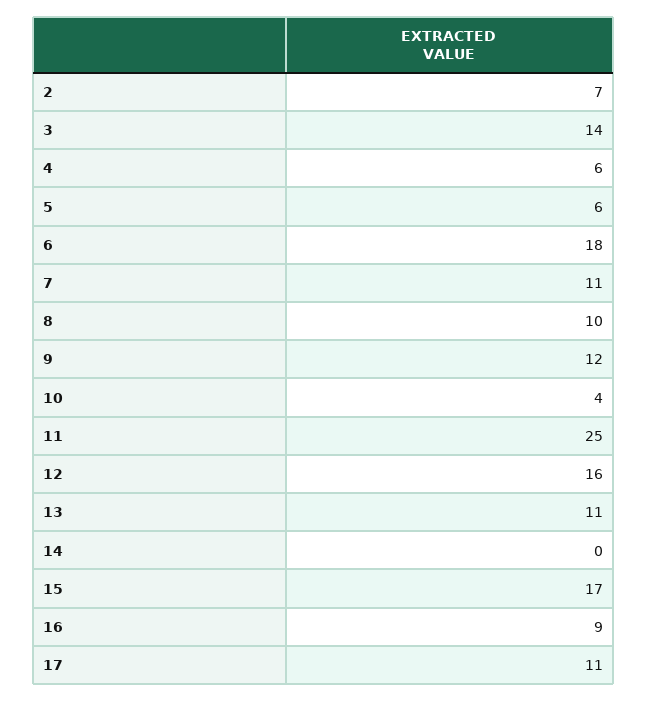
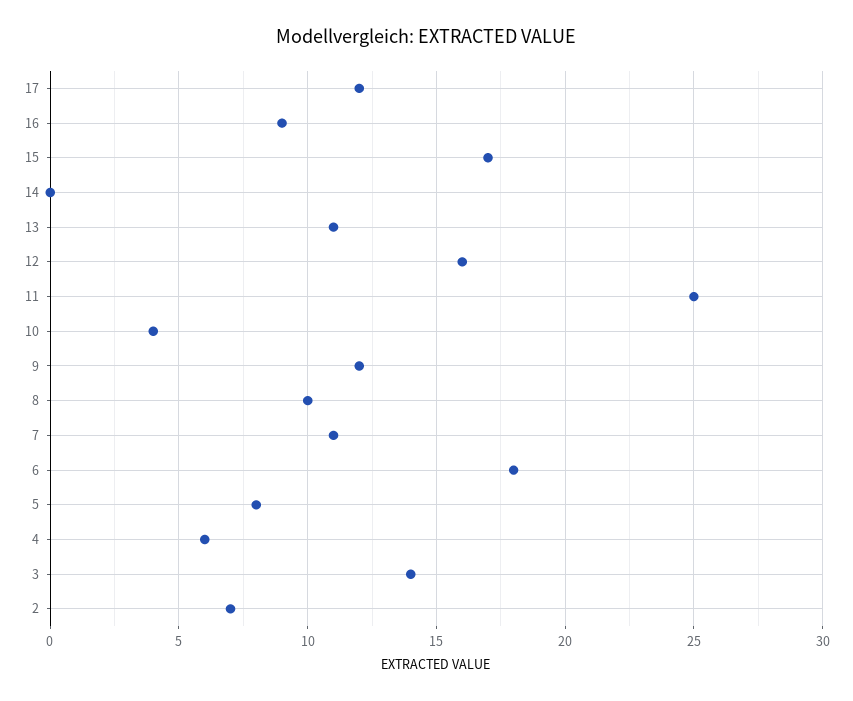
  {
    "2": 7,
    "3": 14,
    "4": 6,
-   "5": 6,
+   "5": 8,
    "6": 18,
    "7": 11,
    "8": 10,
    "9": 12,
    "10": 4,
    "11": 25,
    "12": 16,
    "13": 11,
    "14": 0,
    "15": 17,
    "16": 9,
-   "17": 11
+   "17": 12
  }

